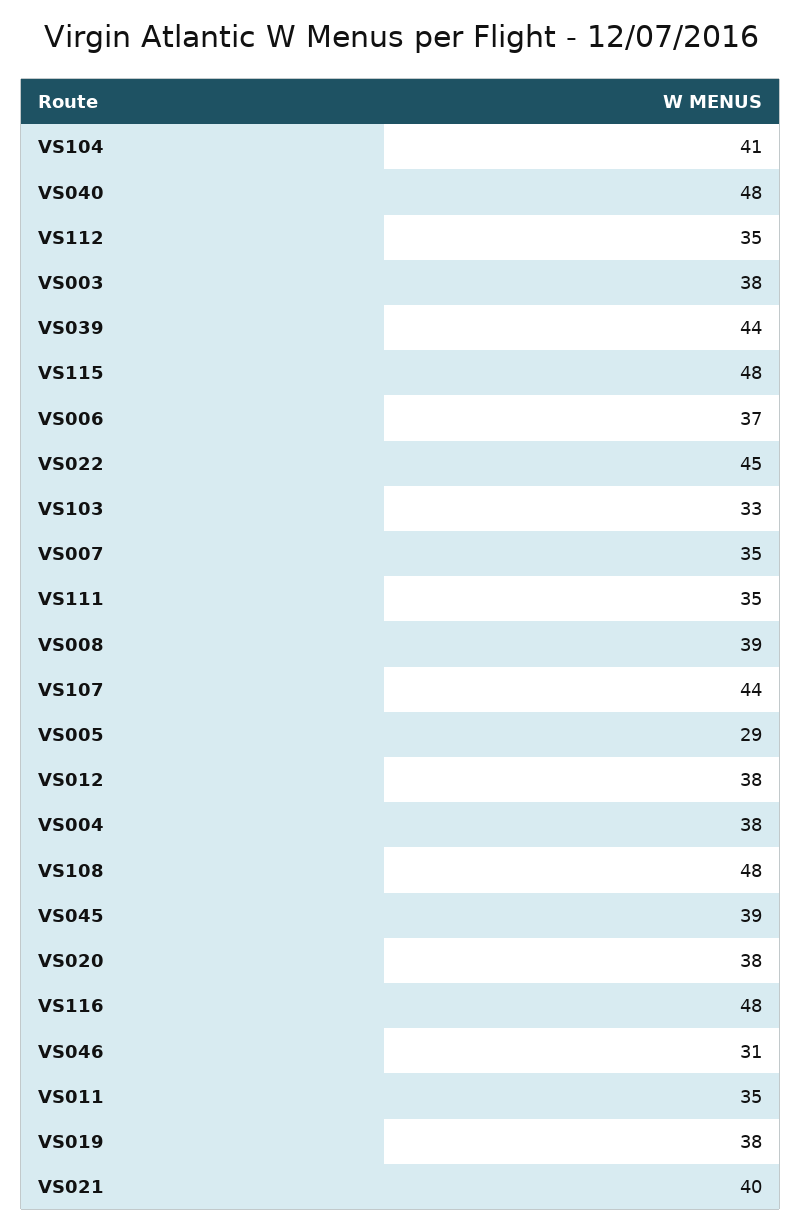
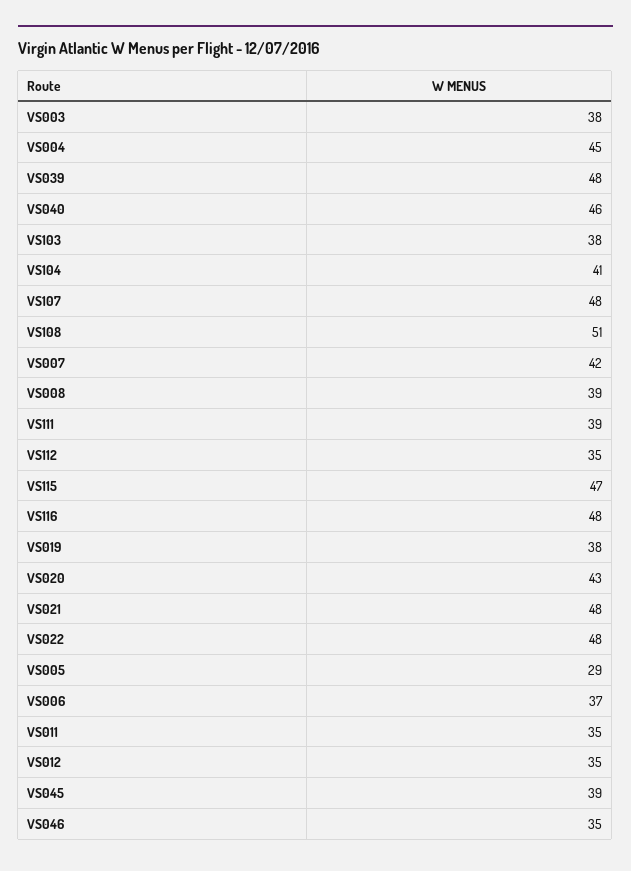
  {
    "VS104": 41,
-   "VS040": 48,
+   "VS040": 46,
    "VS112": 35,
    "VS003": 38,
-   "VS039": 44,
+   "VS039": 48,
-   "VS115": 48,
+   "VS115": 47,
    "VS006": 37,
-   "VS022": 45,
+   "VS022": 48,
-   "VS103": 33,
+   "VS103": 38,
-   "VS007": 35,
+   "VS007": 42,
-   "VS111": 35,
+   "VS111": 39,
    "VS008": 39,
-   "VS107": 44,
+   "VS107": 48,
    "VS005": 29,
-   "VS012": 38,
+   "VS012": 35,
-   "VS004": 38,
+   "VS004": 45,
-   "VS108": 48,
+   "VS108": 51,
    "VS045": 39,
-   "VS020": 38,
+   "VS020": 43,
    "VS116": 48,
-   "VS046": 31,
+   "VS046": 35,
    "VS011": 35,
    "VS019": 38,
-   "VS021": 40
+   "VS021": 48
  }

